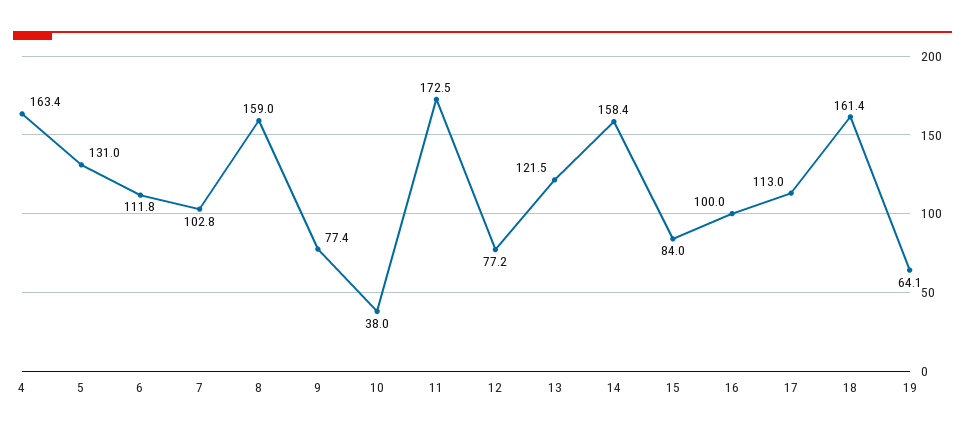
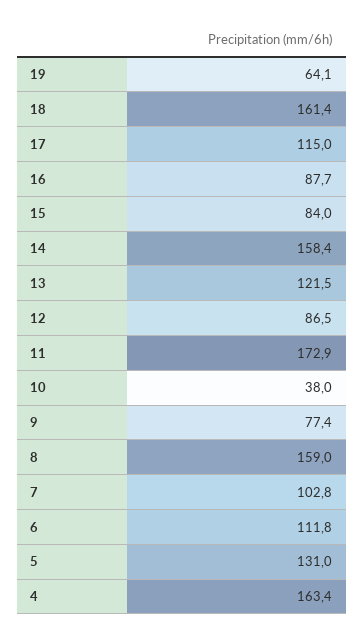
  {
    "4": 163.4,
    "5": 131,
    "6": 111.8,
    "7": 102.8,
    "8": 159,
    "9": 77.4,
    "10": 38,
-   "11": 172.5,
+   "11": 172.9,
-   "12": 77.2,
+   "12": 86.5,
    "13": 121.5,
    "14": 158.4,
    "15": 84,
-   "16": 100,
+   "16": 87.7,
-   "17": 113,
+   "17": 115,
    "18": 161.4,
    "19": 64.1
  }

